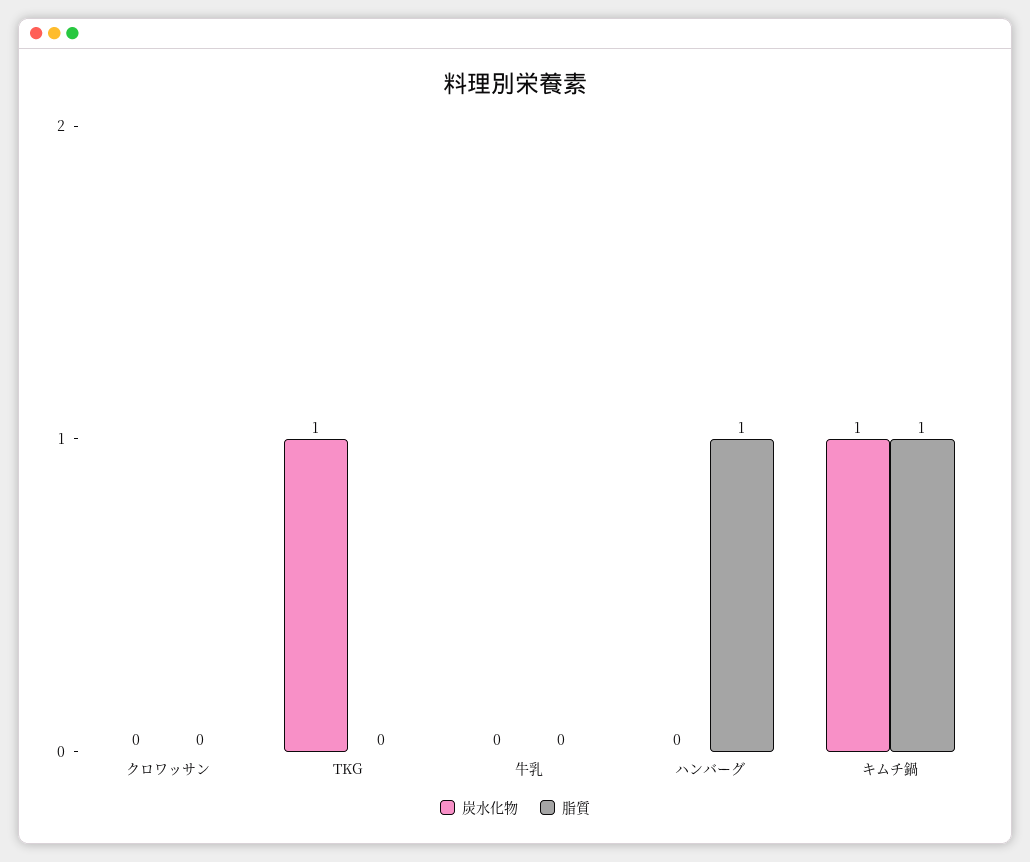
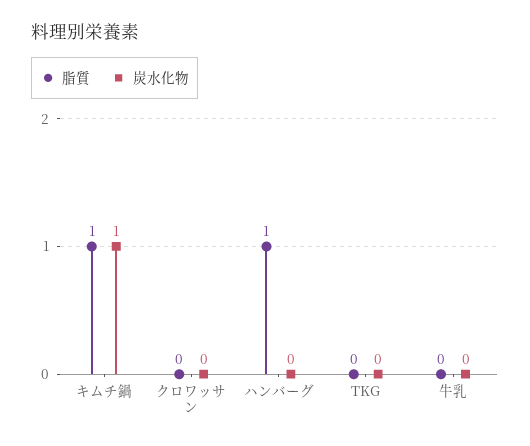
  {
    "炭水化物": {
      "クロワッサン": 0,
-     "TKG": 1,
+     "TKG": 0,
      "牛乳": 0,
      "ハンバーグ": 0,
      "キムチ鍋": 1
    },
    "脂質": {
      "クロワッサン": 0,
      "TKG": 0,
      "牛乳": 0,
      "ハンバーグ": 1,
      "キムチ鍋": 1
    }
  }

